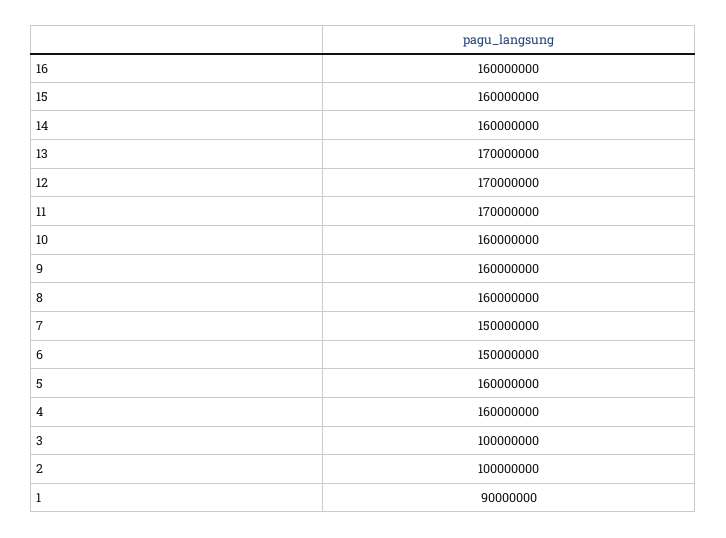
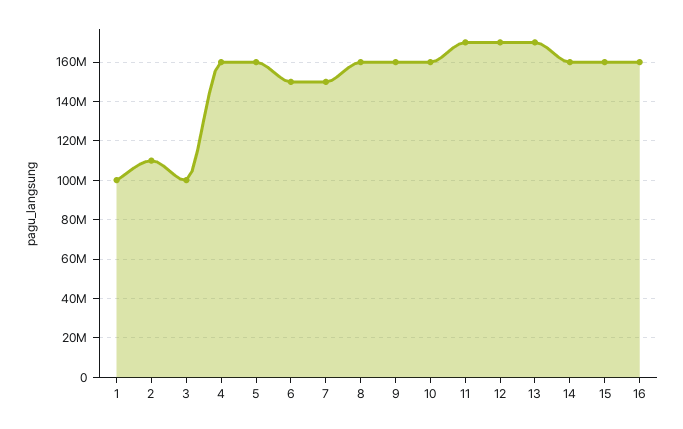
  {
    "16": 160000000,
    "15": 160000000,
    "14": 160000000,
    "13": 170000000,
    "12": 170000000,
    "11": 170000000,
    "10": 160000000,
    "9": 160000000,
    "8": 160000000,
    "7": 150000000,
    "6": 150000000,
    "5": 160000000,
    "4": 160000000,
    "3": 100000000,
-   "2": 100000000,
+   "2": 110000000,
-   "1": 90000000
+   "1": 100000000
  }

